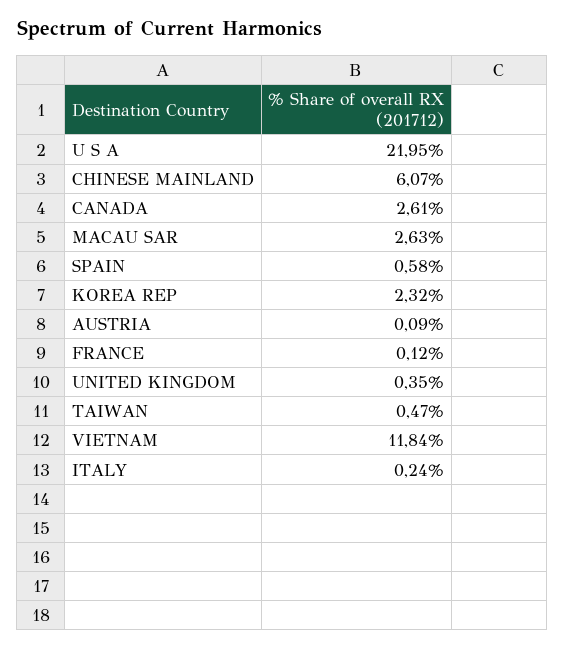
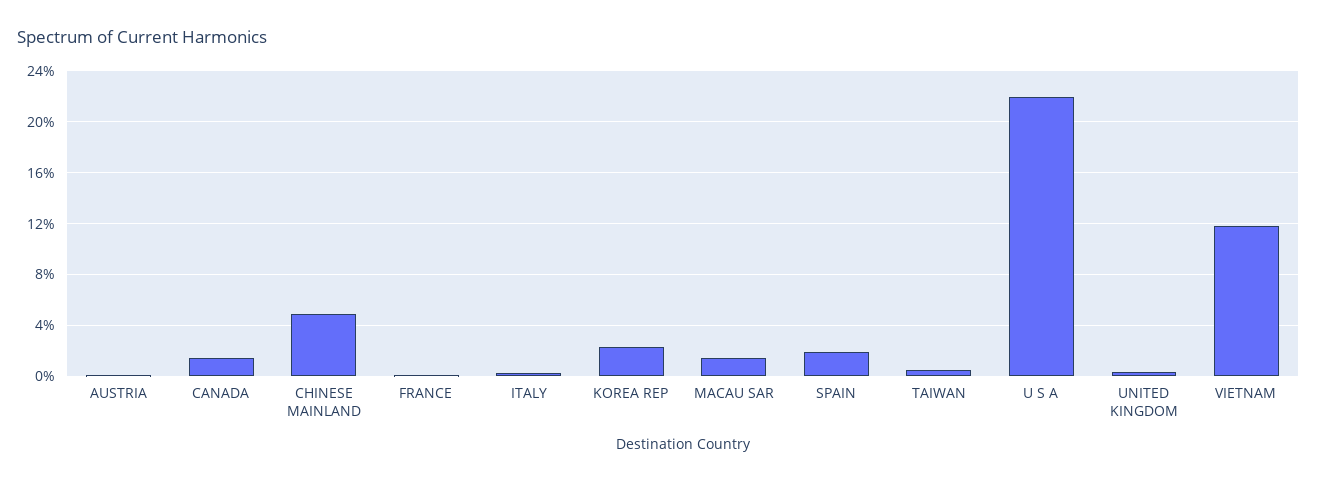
  {
    "U S A": 21.95,
-   "CHINESE MAINLAND": 6.07,
+   "CHINESE MAINLAND": 5,
-   "CANADA": 2.61,
+   "CANADA": 1.5,
-   "MACAU SAR": 2.63,
+   "MACAU SAR": 1.5,
-   "SPAIN": 0.58,
+   "SPAIN": 2,
    "KOREA REP": 2.32,
    "AUSTRIA": 0.09,
    "FRANCE": 0.12,
    "UNITED KINGDOM": 0.35,
    "TAIWAN": 0.47,
    "VIETNAM": 11.84,
    "ITALY": 0.24
  }

